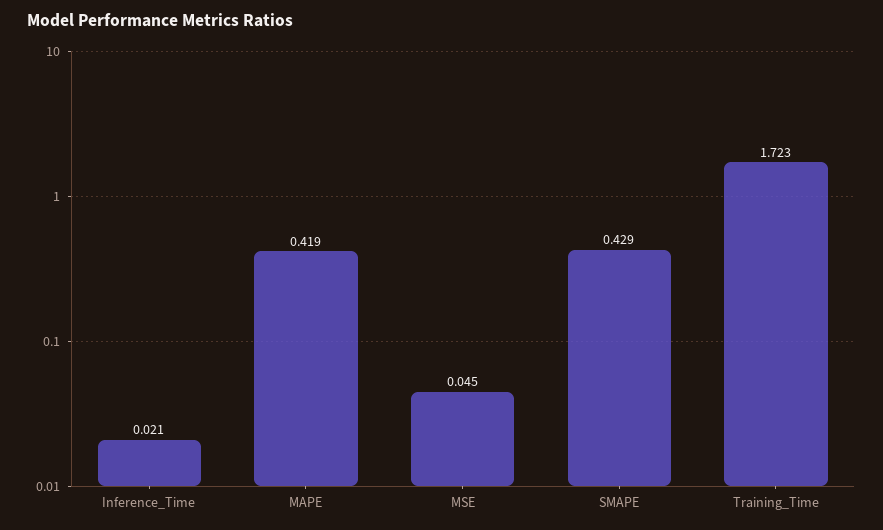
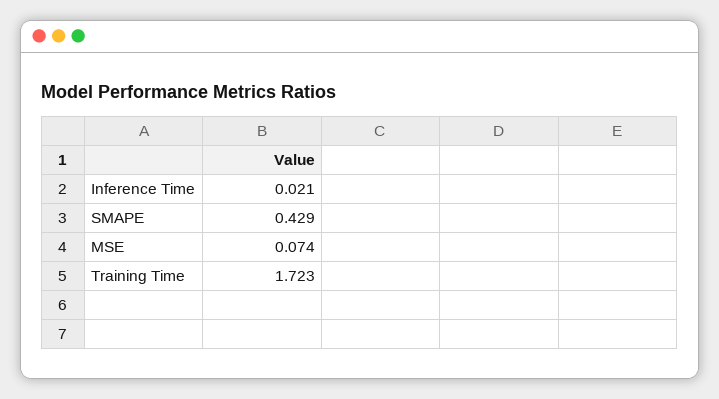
  {
    "Inference_Time": 0.021,
-   "MAPE": 0.419,
-   "MSE": 0.045,
+   "MSE": 0.074,
    "SMAPE": 0.429,
    "Training_Time": 1.723
  }

